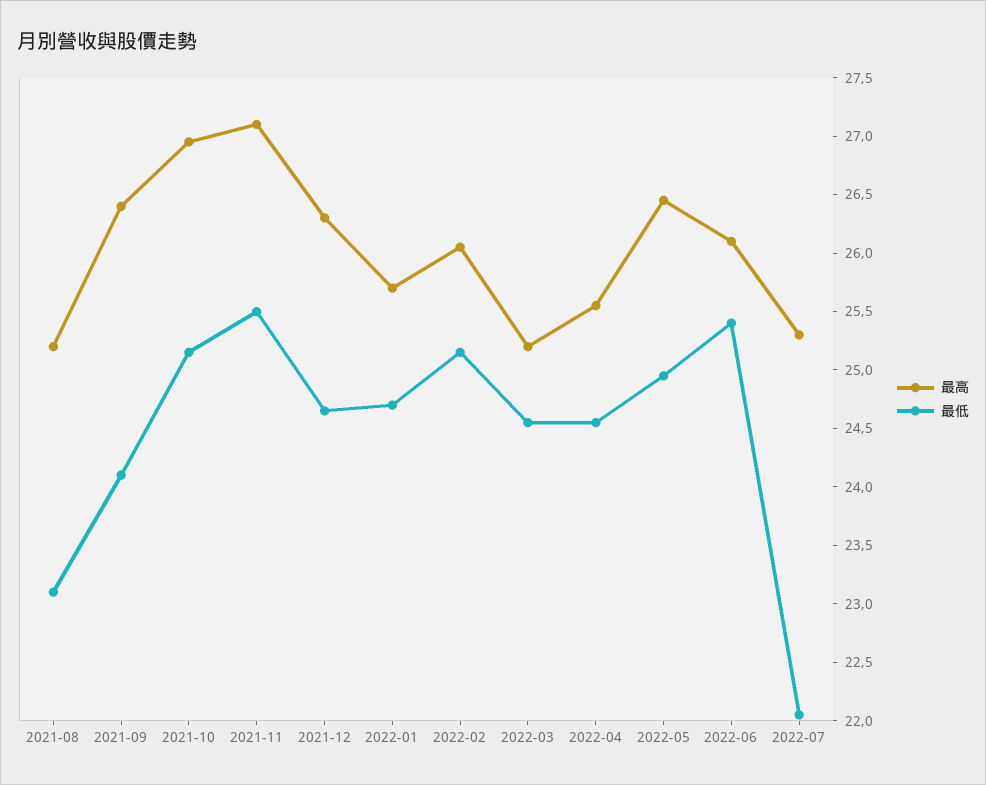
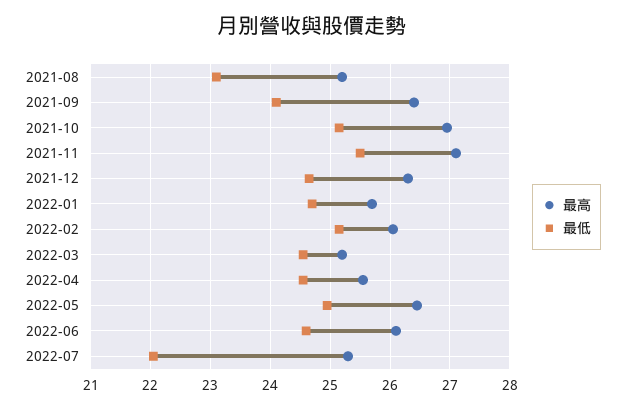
  {
    "最高": {
      "2021-08": 25.2,
      "2021-09": 26.4,
      "2021-10": 27,
      "2021-11": 27.1,
      "2021-12": 26.3,
      "2022-01": 25.7,
      "2022-02": 26.1,
      "2022-03": 25.2,
      "2022-04": 25.6,
      "2022-05": 26.5,
      "2022-06": 26.1,
      "2022-07": 25.3
    },
    "最低": {
      "2021-08": 23.1,
      "2021-09": 24.1,
      "2021-10": 25.2,
      "2021-11": 25.5,
      "2021-12": 24.7,
      "2022-01": 24.7,
      "2022-02": 25.2,
      "2022-03": 24.6,
      "2022-04": 24.6,
      "2022-05": 25,
-     "2022-06": 25.4,
+     "2022-06": 24.6,
      "2022-07": 22.1
    }
  }

